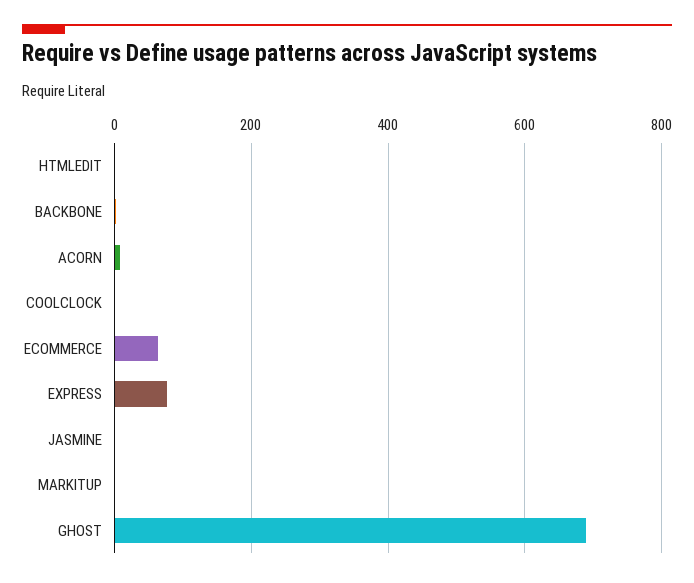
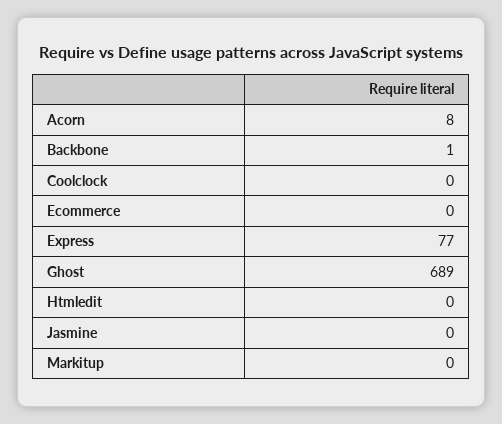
  {
    "HTMLEDIT": 0,
    "BACKBONE": 1,
    "ACORN": 8,
    "COOLCLOCK": 0,
-   "ECOMMERCE": 60,
+   "ECOMMERCE": 0,
    "EXPRESS": 77,
    "JASMINE": 0,
    "MARKITUP": 0,
    "GHOST": 689
  }

